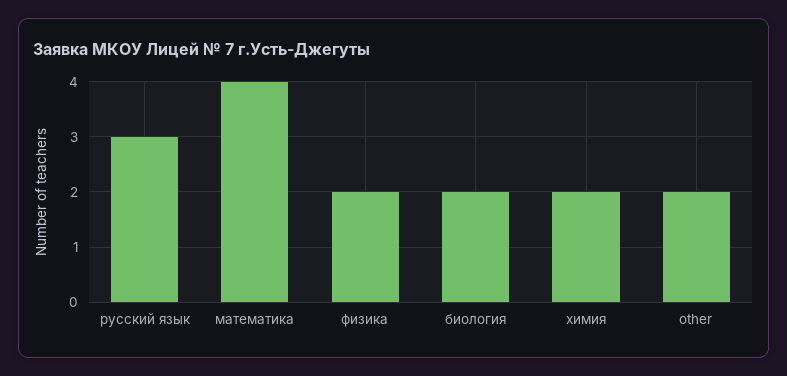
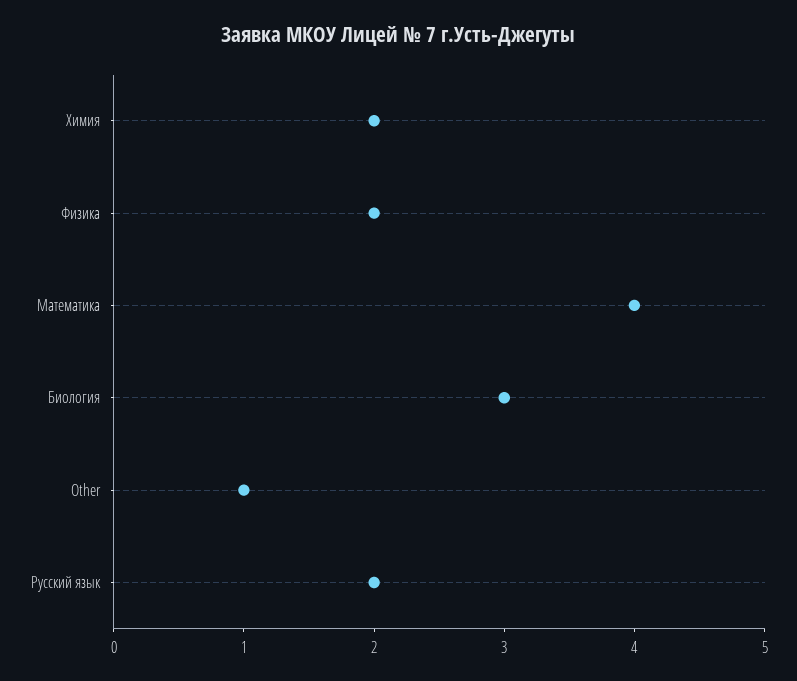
  {
-   "русский язык": 3,
+   "русский язык": 2,
    "математика": 4,
    "физика": 2,
-   "биология": 2,
+   "биология": 3,
    "химия": 2,
-   "other": 2
+   "other": 1
  }

